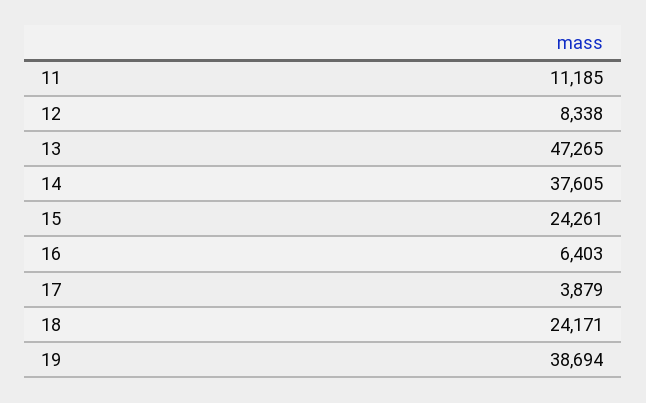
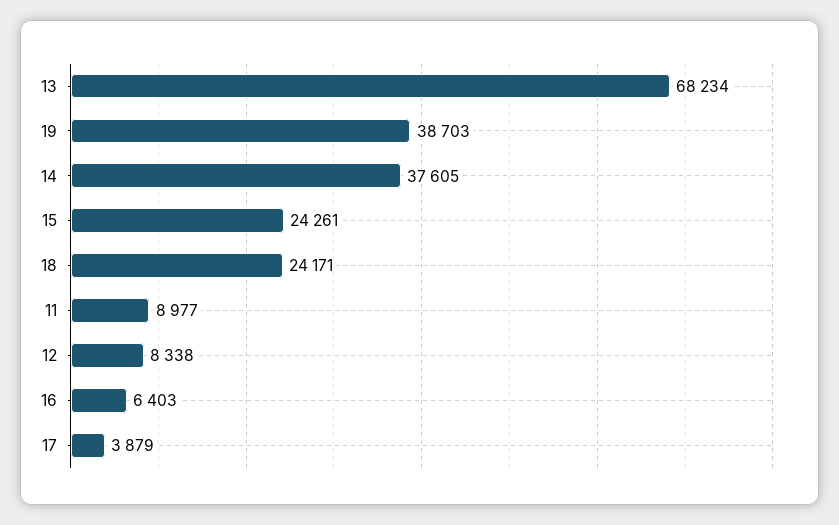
  {
-   "11": 11185,
+   "11": 8977,
    "12": 8338,
-   "13": 47265,
+   "13": 68234,
    "14": 37605,
    "15": 24261,
    "16": 6403,
    "17": 3879,
    "18": 24171,
-   "19": 38694
+   "19": 38703
  }

